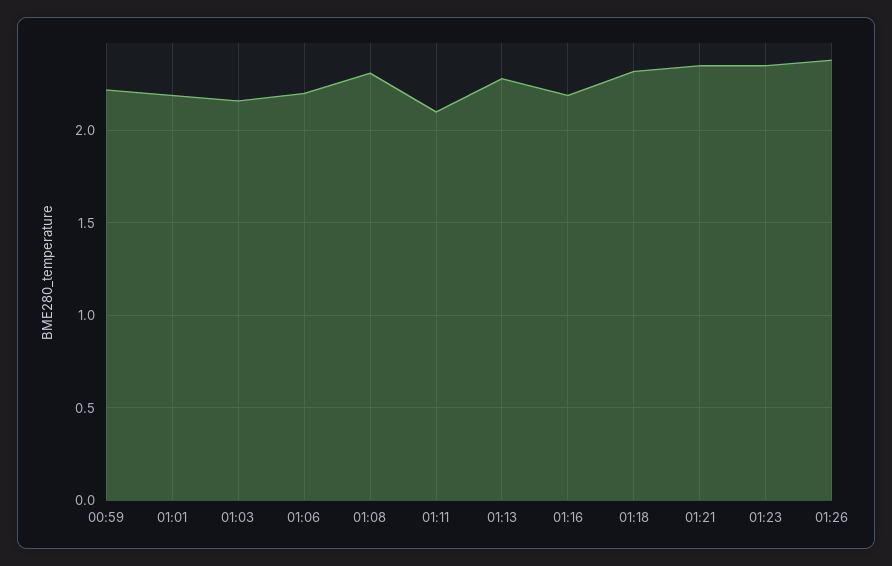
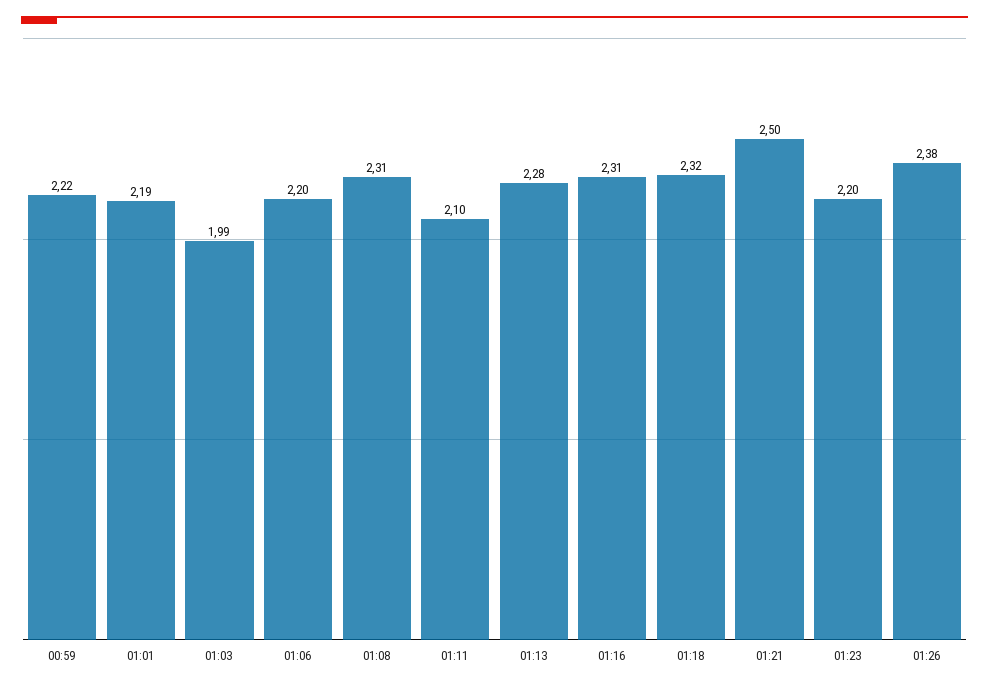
  {
    "00:59": 2.22,
    "01:01": 2.19,
-   "01:03": 2.15,
+   "01:03": 1.99,
    "01:06": 2.2,
    "01:08": 2.31,
    "01:11": 2.1,
    "01:13": 2.28,
-   "01:16": 2.2,
+   "01:16": 2.31,
    "01:18": 2.32,
-   "01:21": 2.35,
+   "01:21": 2.5,
-   "01:23": 2.35,
+   "01:23": 2.2,
    "01:26": 2.38
  }

